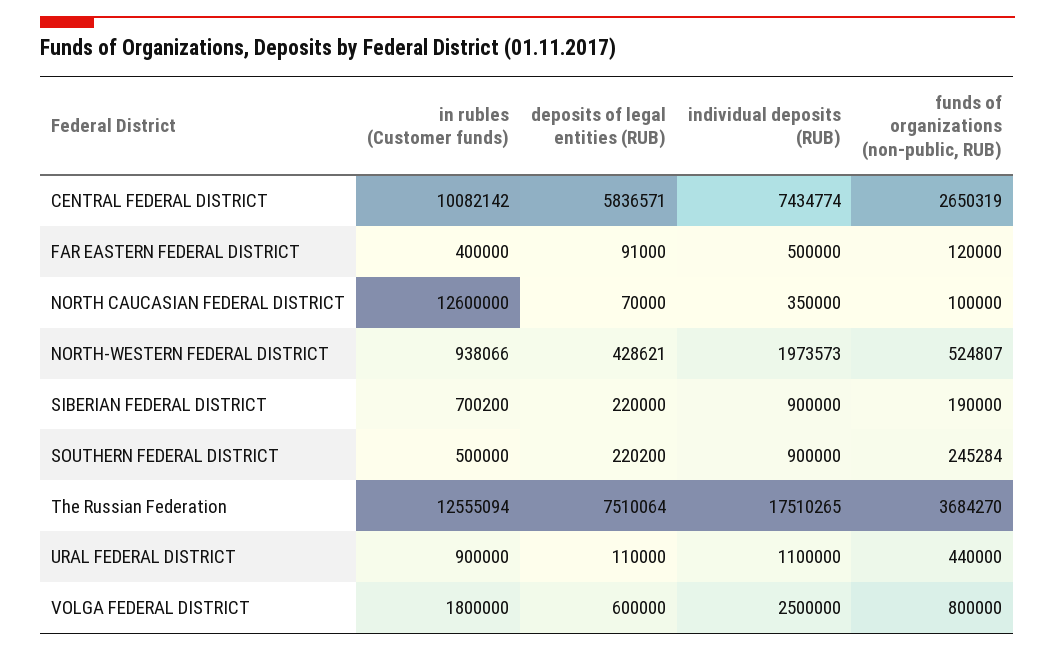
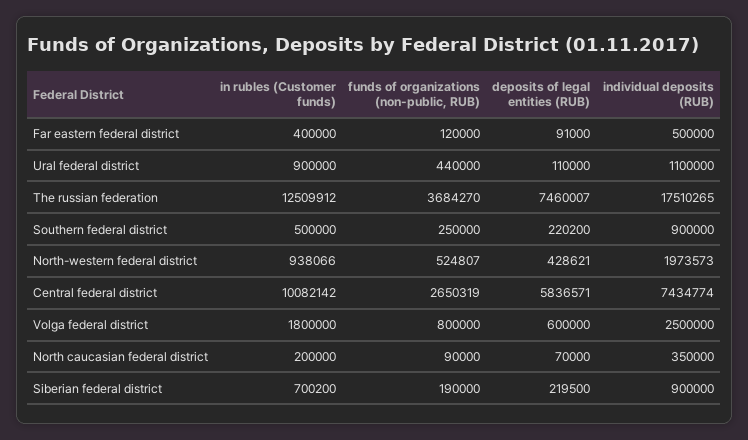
  {
    "in rubles (Customer funds)": {
      "CENTRAL FEDERAL DISTRICT": 10082142,
      "FAR EASTERN FEDERAL DISTRICT": 400000,
-     "NORTH CAUCASIAN FEDERAL DISTRICT": 12600000,
+     "NORTH CAUCASIAN FEDERAL DISTRICT": 200000,
      "NORTH-WESTERN FEDERAL DISTRICT": 938066,
      "SIBERIAN FEDERAL DISTRICT": 700200,
      "SOUTHERN FEDERAL DISTRICT": 500000,
-     "The Russian Federation": 12555094,
+     "The Russian Federation": 12509912,
      "URAL FEDERAL DISTRICT": 900000,
      "VOLGA FEDERAL DISTRICT": 1800000
    },
    "deposits of legal entities (RUB)": {
      "CENTRAL FEDERAL DISTRICT": 5836571,
      "FAR EASTERN FEDERAL DISTRICT": 91000,
      "NORTH CAUCASIAN FEDERAL DISTRICT": 70000,
      "NORTH-WESTERN FEDERAL DISTRICT": 428621,
-     "SIBERIAN FEDERAL DISTRICT": 220000,
+     "SIBERIAN FEDERAL DISTRICT": 219500,
      "SOUTHERN FEDERAL DISTRICT": 220200,
-     "The Russian Federation": 7510064,
+     "The Russian Federation": 7460007,
      "URAL FEDERAL DISTRICT": 110000,
      "VOLGA FEDERAL DISTRICT": 600000
    },
    "individual deposits (RUB)": {
      "CENTRAL FEDERAL DISTRICT": 7434774,
      "FAR EASTERN FEDERAL DISTRICT": 500000,
      "NORTH CAUCASIAN FEDERAL DISTRICT": 350000,
      "NORTH-WESTERN FEDERAL DISTRICT": 1973573,
      "SIBERIAN FEDERAL DISTRICT": 900000,
      "SOUTHERN FEDERAL DISTRICT": 900000,
      "The Russian Federation": 17510265,
      "URAL FEDERAL DISTRICT": 1100000,
      "VOLGA FEDERAL DISTRICT": 2500000
    },
    "funds of organizations (non-public, RUB)": {
      "CENTRAL FEDERAL DISTRICT": 2650319,
      "FAR EASTERN FEDERAL DISTRICT": 120000,
-     "NORTH CAUCASIAN FEDERAL DISTRICT": 100000,
+     "NORTH CAUCASIAN FEDERAL DISTRICT": 90000,
      "NORTH-WESTERN FEDERAL DISTRICT": 524807,
      "SIBERIAN FEDERAL DISTRICT": 190000,
-     "SOUTHERN FEDERAL DISTRICT": 245284,
+     "SOUTHERN FEDERAL DISTRICT": 250000,
      "The Russian Federation": 3684270,
      "URAL FEDERAL DISTRICT": 440000,
      "VOLGA FEDERAL DISTRICT": 800000
    }
  }

